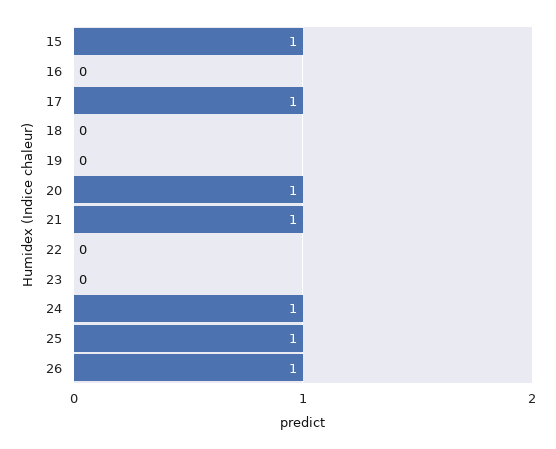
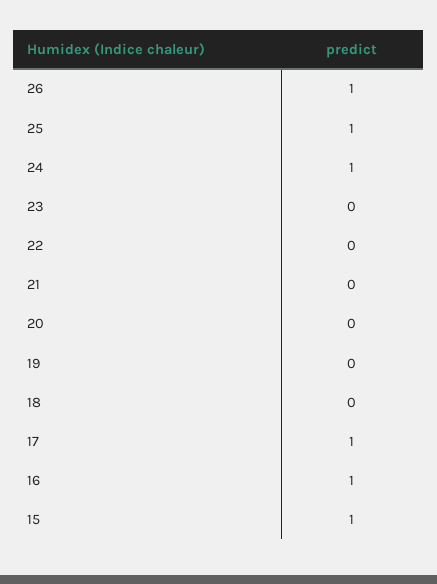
  {
    "15": 1,
-   "16": 0,
+   "16": 1,
    "17": 1,
    "18": 0,
    "19": 0,
-   "20": 1,
+   "20": 0,
-   "21": 1,
+   "21": 0,
    "22": 0,
    "23": 0,
    "24": 1,
    "25": 1,
    "26": 1
  }

